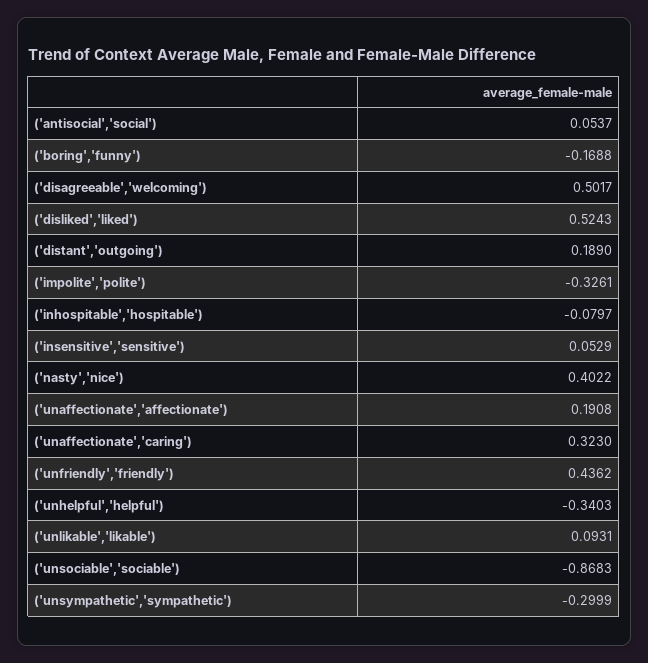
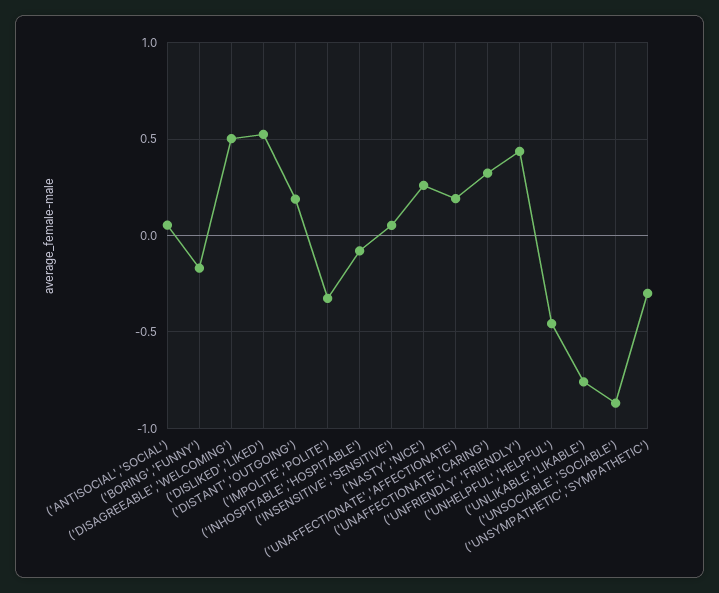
  {
    "('antisocial','social')": 0.0537,
    "('boring','funny')": -0.1688,
    "('disagreeable','welcoming')": 0.5017,
    "('disliked','liked')": 0.5243,
    "('distant','outgoing')": 0.189,
    "('impolite','polite')": -0.3261,
    "('inhospitable','hospitable')": -0.0797,
    "('insensitive','sensitive')": 0.0529,
-   "('nasty','nice')": 0.4022,
+   "('nasty','nice')": 0.25,
    "('unaffectionate','affectionate')": 0.1908,
    "('unaffectionate','caring')": 0.323,
    "('unfriendly','friendly')": 0.4362,
-   "('unhelpful','helpful')": -0.3403,
+   "('unhelpful','helpful')": -0.45,
-   "('unlikable','likable')": 0.0931,
+   "('unlikable','likable')": -0.75,
    "('unsociable','sociable')": -0.8683,
    "('unsympathetic','sympathetic')": -0.2999
  }

